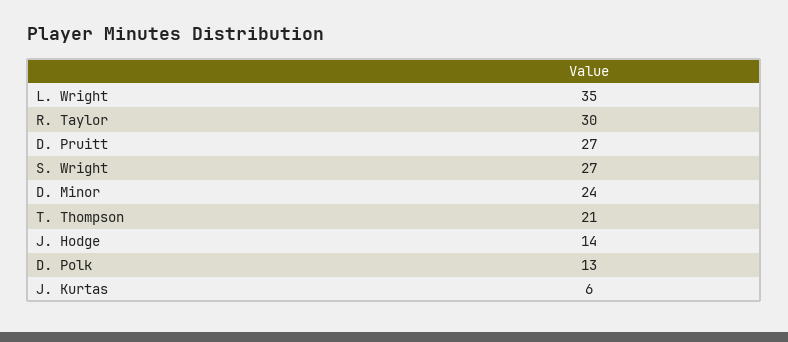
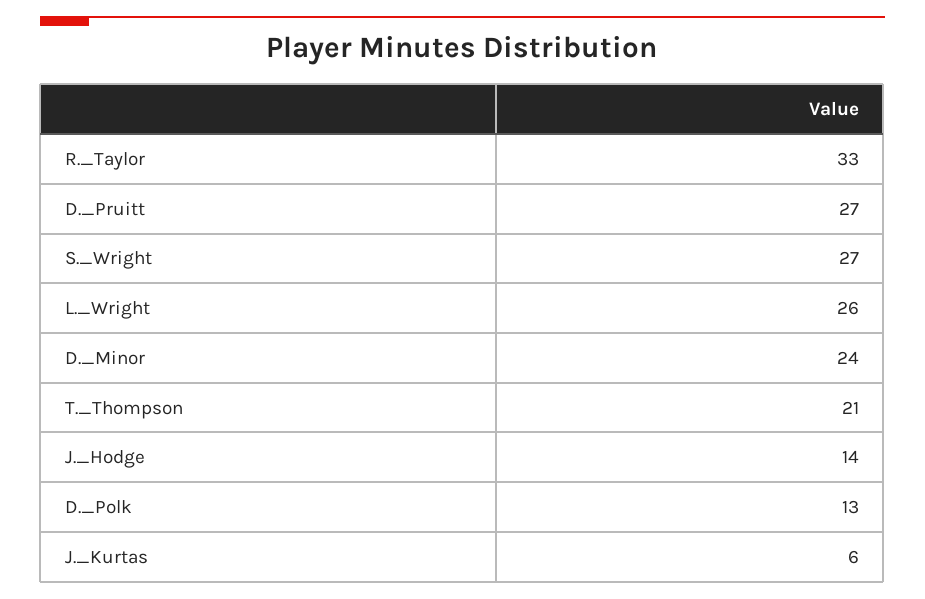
  {
-   "L. Wright": 35,
+   "L. Wright": 26,
-   "R. Taylor": 30,
+   "R. Taylor": 33,
    "D. Pruitt": 27,
    "S. Wright": 27,
    "D. Minor": 24,
    "T. Thompson": 21,
    "J. Hodge": 14,
    "D. Polk": 13,
    "J. Kurtas": 6
  }

